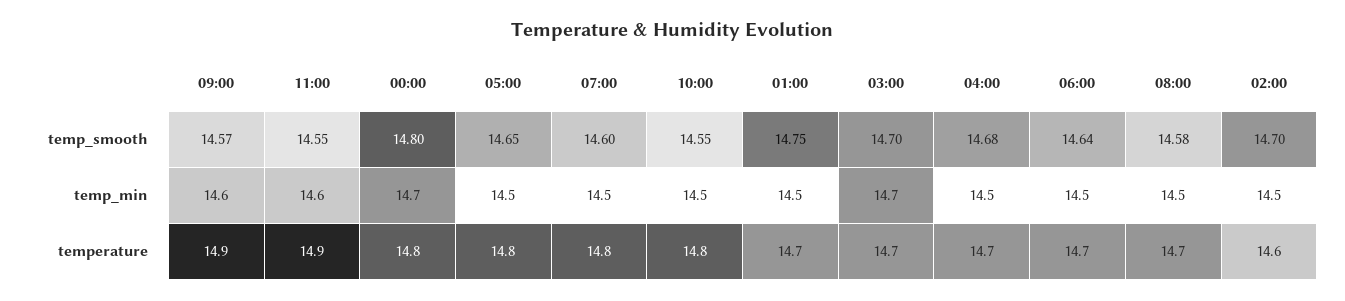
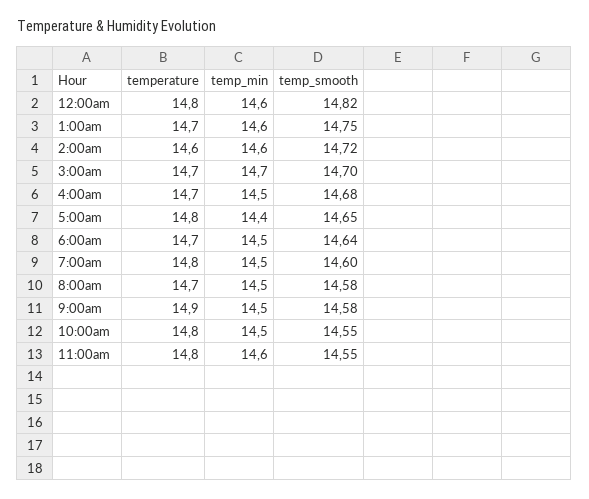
  {
    "09:00": {
-     "temp_smooth": 14.57,
+     "temp_smooth": 14.58,
-     "temp_min": 14.6,
+     "temp_min": 14.5,
      "temperature": 14.9
    },
    "11:00": {
      "temp_smooth": 14.55,
      "temp_min": 14.6,
-     "temperature": 14.9
+     "temperature": 14.8
    },
    "00:00": {
-     "temp_smooth": 14.8,
+     "temp_smooth": 14.82,
-     "temp_min": 14.7,
+     "temp_min": 14.6,
      "temperature": 14.8
    },
    "05:00": {
      "temp_smooth": 14.65,
-     "temp_min": 14.5,
+     "temp_min": 14.4,
      "temperature": 14.8
    },
    "07:00": {
      "temp_smooth": 14.6,
      "temp_min": 14.5,
      "temperature": 14.8
    },
    "10:00": {
      "temp_smooth": 14.55,
      "temp_min": 14.5,
      "temperature": 14.8
    },
    "01:00": {
      "temp_smooth": 14.75,
-     "temp_min": 14.5,
+     "temp_min": 14.6,
      "temperature": 14.7
    },
    "03:00": {
      "temp_smooth": 14.7,
      "temp_min": 14.7,
      "temperature": 14.7
    },
    "04:00": {
      "temp_smooth": 14.68,
      "temp_min": 14.5,
      "temperature": 14.7
    },
    "06:00": {
      "temp_smooth": 14.64,
      "temp_min": 14.5,
      "temperature": 14.7
    },
    "08:00": {
      "temp_smooth": 14.58,
      "temp_min": 14.5,
      "temperature": 14.7
    },
    "02:00": {
-     "temp_smooth": 14.7,
+     "temp_smooth": 14.72,
-     "temp_min": 14.5,
+     "temp_min": 14.6,
      "temperature": 14.6
    }
  }

